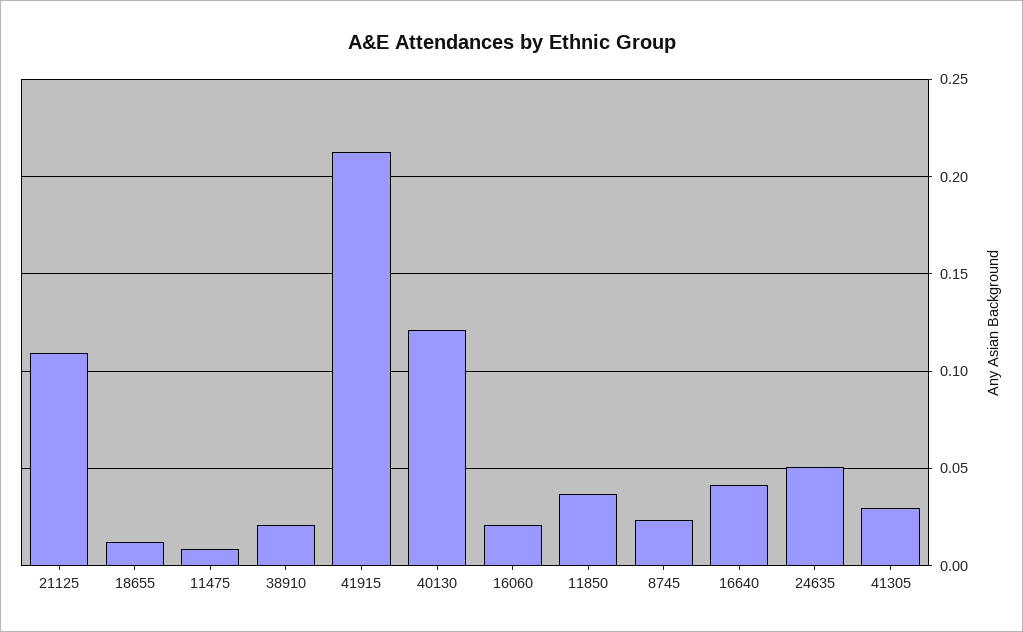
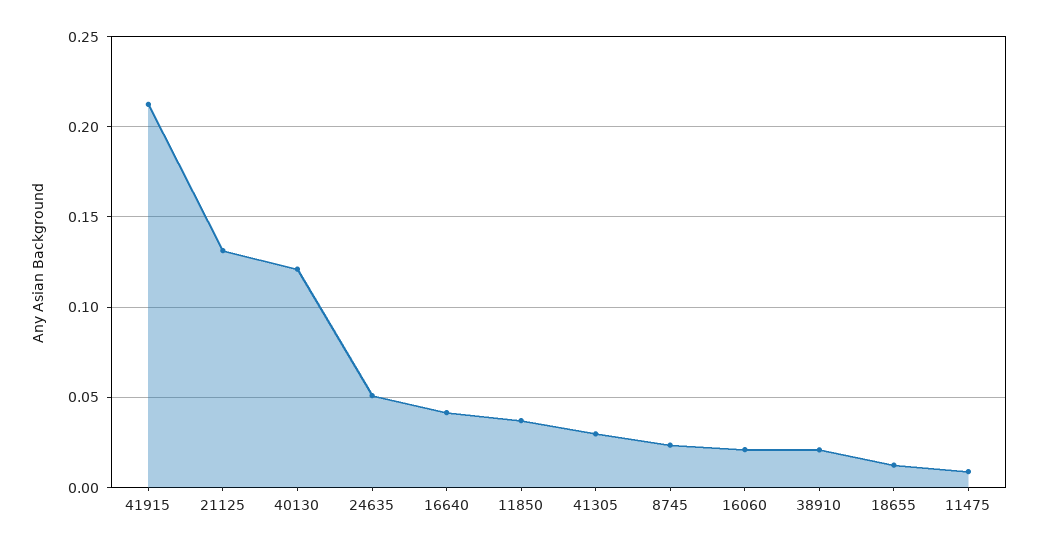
  {
-   "21125": 0.11,
+   "21125": 0.13,
    "18655": 0.01,
    "11475": 0.01,
    "38910": 0.02,
    "41915": 0.215,
    "40130": 0.12,
    "16060": 0.02,
    "11850": 0.035,
    "8745": 0.025,
    "16640": 0.04,
    "24635": 0.05,
    "41305": 0.03
  }

